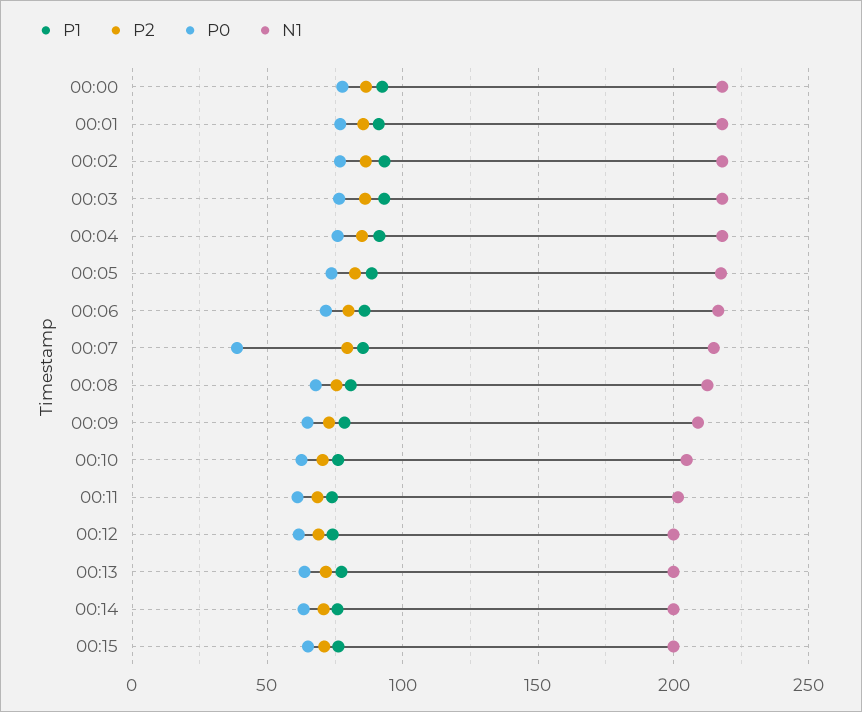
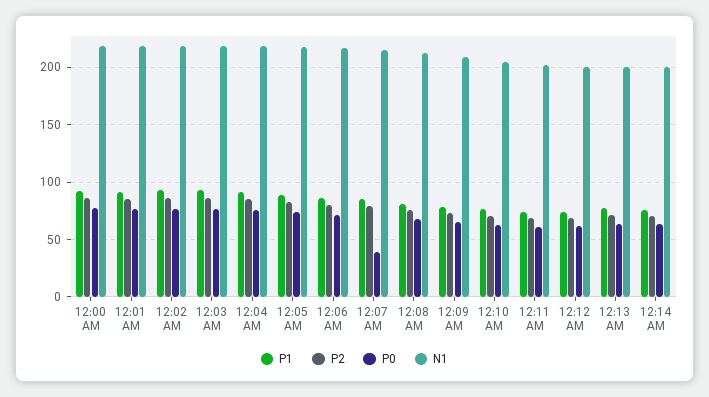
  {
    "P1": {
      "00:00": 90,
      "00:01": 90,
      "00:02": 95,
      "00:03": 95,
      "00:04": 90,
      "00:05": 90,
      "00:06": 85,
      "00:07": 85,
      "00:08": 80,
      "00:09": 80,
      "00:10": 75,
      "00:11": 75,
      "00:12": 75,
      "00:13": 75,
-     "00:14": 75,
+     "00:14": 75
-     "00:15": 75
    },
    "P2": {
      "00:00": 85,
      "00:01": 85,
      "00:02": 85,
      "00:03": 85,
      "00:04": 85,
      "00:05": 80,
      "00:06": 80,
      "00:07": 80,
      "00:08": 75,
      "00:09": 75,
      "00:10": 70,
      "00:11": 70,
      "00:12": 70,
      "00:13": 70,
-     "00:14": 70,
+     "00:14": 70
-     "00:15": 70
    },
    "P0": {
      "00:00": 80,
      "00:01": 75,
      "00:02": 75,
      "00:03": 75,
      "00:04": 75,
      "00:05": 75,
      "00:06": 70,
      "00:07": 40,
      "00:08": 70,
      "00:09": 65,
      "00:10": 65,
      "00:11": 60,
      "00:12": 60,
      "00:13": 65,
-     "00:14": 65,
+     "00:14": 65
-     "00:15": 65
    },
    "N1": {
      "00:00": 220,
      "00:01": 220,
      "00:02": 220,
      "00:03": 220,
      "00:04": 220,
      "00:05": 220,
      "00:06": 215,
      "00:07": 215,
      "00:08": 215,
      "00:09": 210,
      "00:10": 205,
      "00:11": 200,
      "00:12": 200,
      "00:13": 200,
-     "00:14": 200,
+     "00:14": 200
-     "00:15": 200
    }
  }

